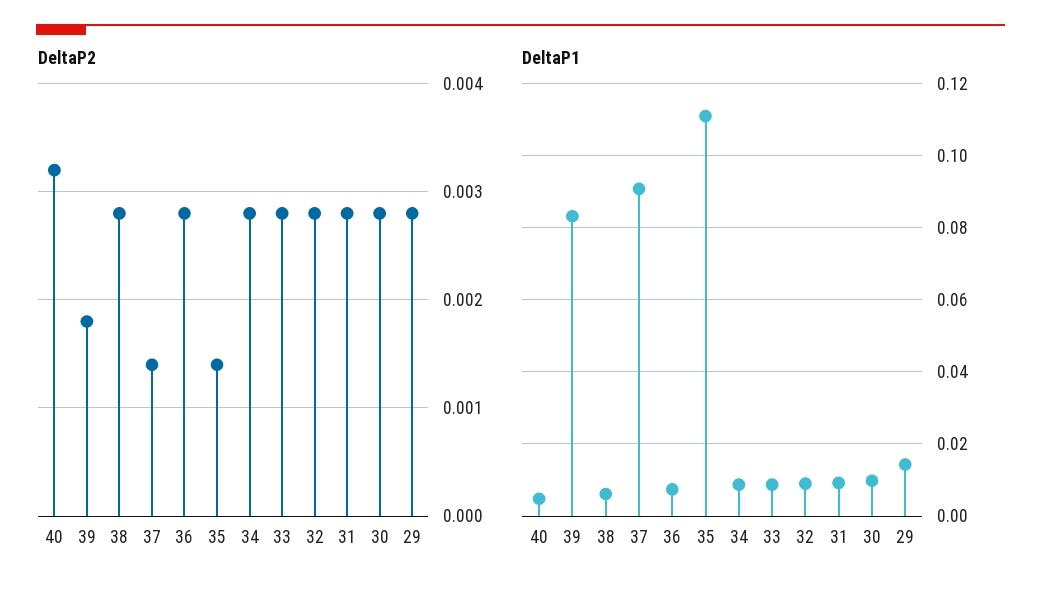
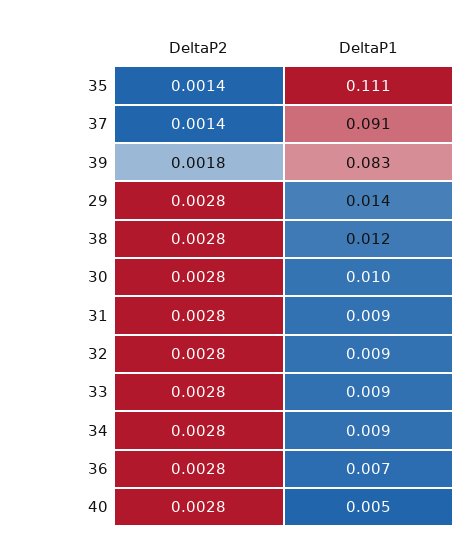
  {
    "DeltaP2": {
-     "40": 0.0032,
+     "40": 0.0028,
      "39": 0.0018,
      "38": 0.0028,
      "37": 0.0014,
      "36": 0.0028,
      "35": 0.0014,
      "34": 0.0028,
      "33": 0.0028,
      "32": 0.0028,
      "31": 0.0028,
      "30": 0.0028,
      "29": 0.0028
    },
    "DeltaP1": {
      "40": 0.005,
      "39": 0.083,
-     "38": 0.006,
+     "38": 0.012,
      "37": 0.091,
      "36": 0.007,
      "35": 0.111,
      "34": 0.009,
      "33": 0.009,
      "32": 0.009,
      "31": 0.009,
      "30": 0.01,
      "29": 0.014
    }
  }

